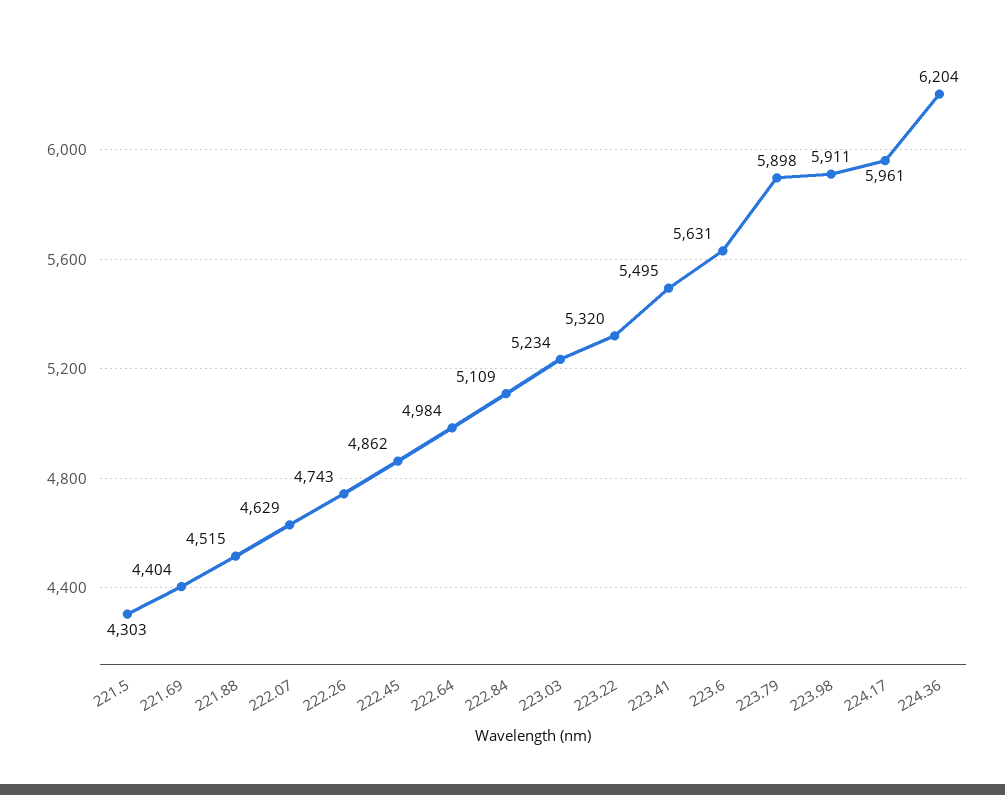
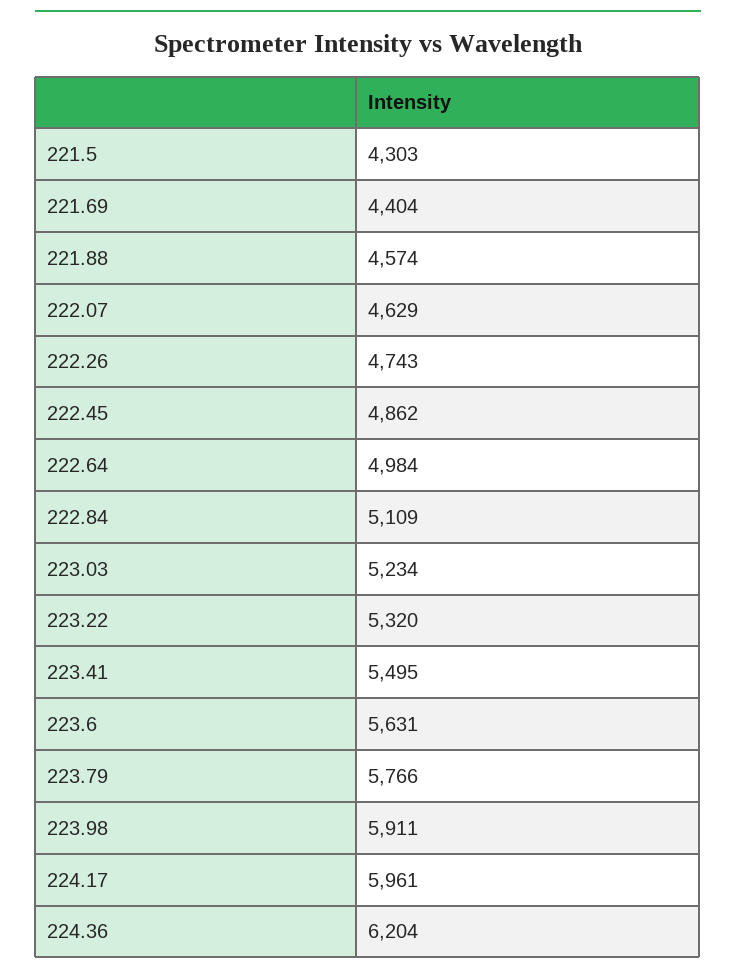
  {
    "221.5": 4303,
    "221.69": 4404,
-   "221.88": 4515,
+   "221.88": 4574,
    "222.07": 4629,
    "222.26": 4743,
    "222.45": 4862,
    "222.64": 4984,
    "222.84": 5109,
    "223.03": 5234,
    "223.22": 5320,
    "223.41": 5495,
    "223.6": 5631,
-   "223.79": 5898,
+   "223.79": 5766,
    "223.98": 5911,
    "224.17": 5961,
    "224.36": 6204
  }

